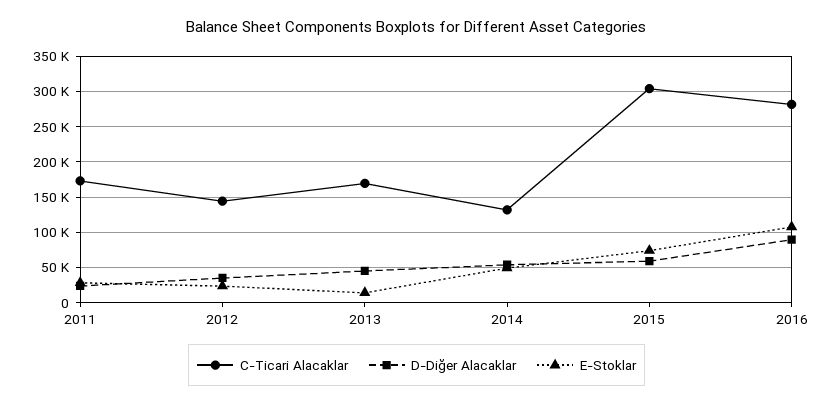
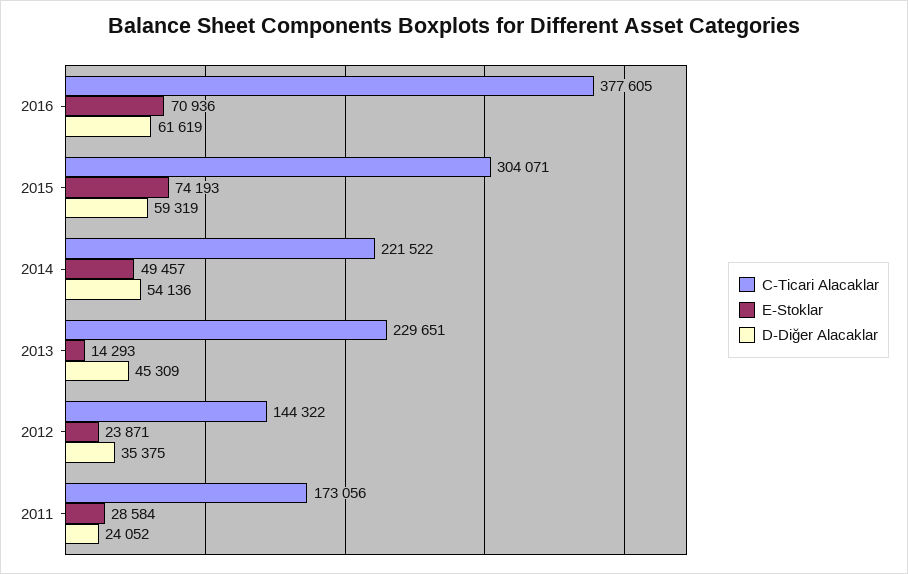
  {
    "C-Ticari Alacaklar": {
      "2011": 173056,
      "2012": 144322,
-     "2013": 170000,
+     "2013": 229651,
-     "2014": 130000,
+     "2014": 221522,
      "2015": 304071,
-     "2016": 280000
+     "2016": 377605
    },
    "D-Diğer Alacaklar": {
      "2011": 24052,
      "2012": 35375,
      "2013": 45309,
      "2014": 54136,
      "2015": 59319,
-     "2016": 90000
+     "2016": 61619
    },
    "E-Stoklar": {
      "2011": 28584,
      "2012": 23871,
      "2013": 14293,
      "2014": 49457,
      "2015": 74193,
-     "2016": 110000
+     "2016": 70936
    }
  }

